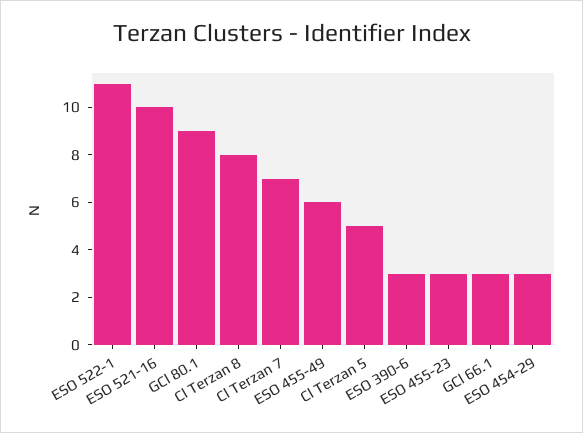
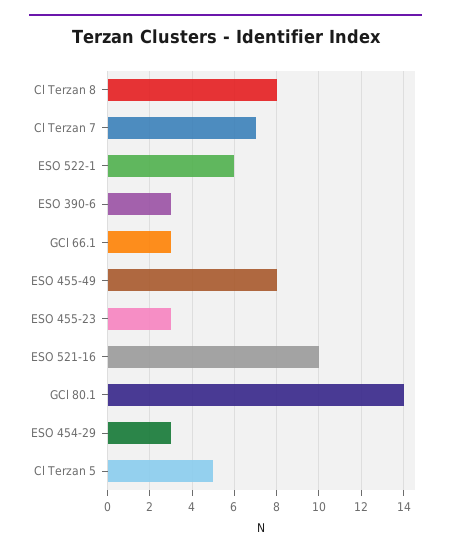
  {
-   "ESO 522-1": 11,
+   "ESO 522-1": 6,
    "ESO 521-16": 10,
-   "GCl 80.1": 9,
+   "GCl 80.1": 14,
    "Cl Terzan 8": 8,
    "Cl Terzan 7": 7,
-   "ESO 455-49": 6,
+   "ESO 455-49": 8,
    "Cl Terzan 5": 5,
    "ESO 390-6": 3,
    "ESO 455-23": 3,
    "GCl 66.1": 3,
    "ESO 454-29": 3
  }

